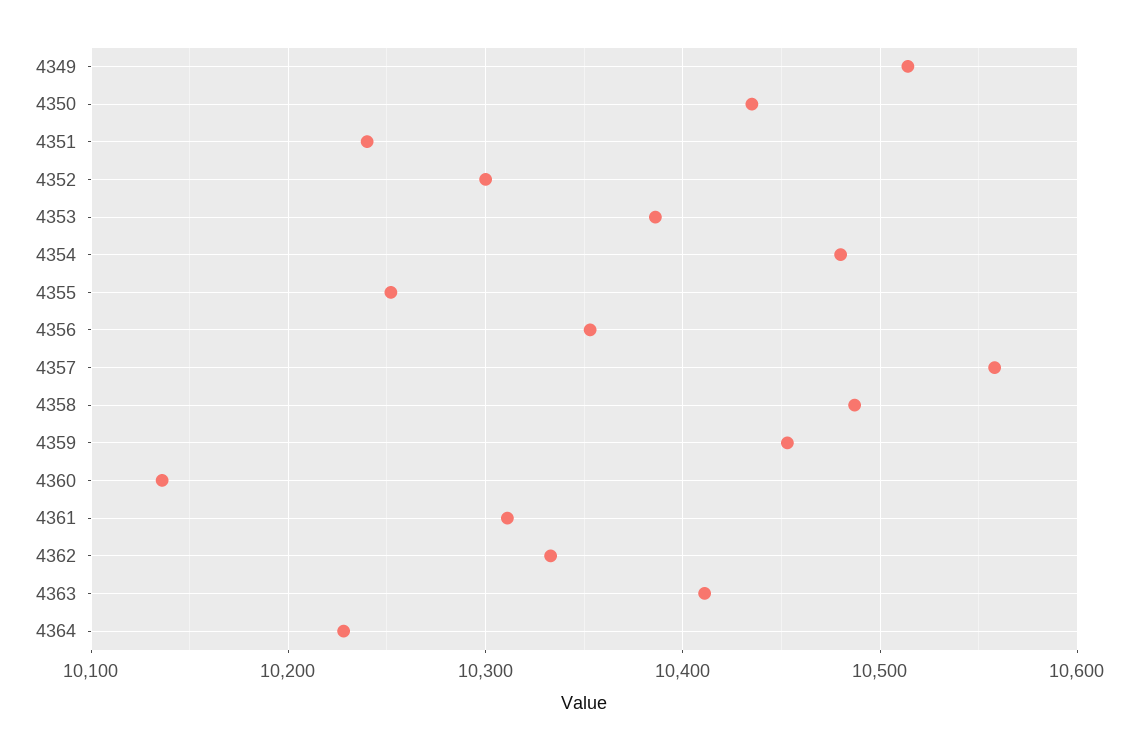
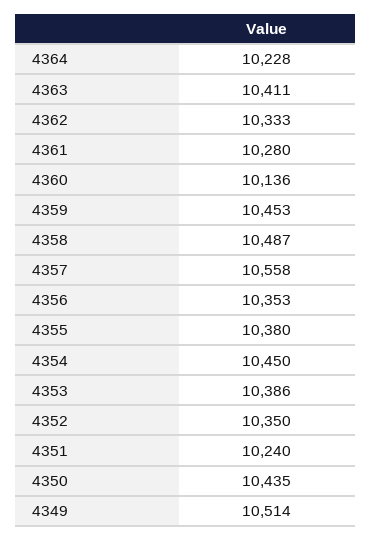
  {
    "4349": 10514,
    "4350": 10435,
    "4351": 10240,
-   "4352": 10300,
+   "4352": 10350,
    "4353": 10386,
-   "4354": 10480,
+   "4354": 10450,
-   "4355": 10250,
+   "4355": 10380,
    "4356": 10353,
    "4357": 10558,
    "4358": 10487,
    "4359": 10453,
    "4360": 10136,
-   "4361": 10310,
+   "4361": 10280,
    "4362": 10333,
    "4363": 10411,
    "4364": 10228
  }

